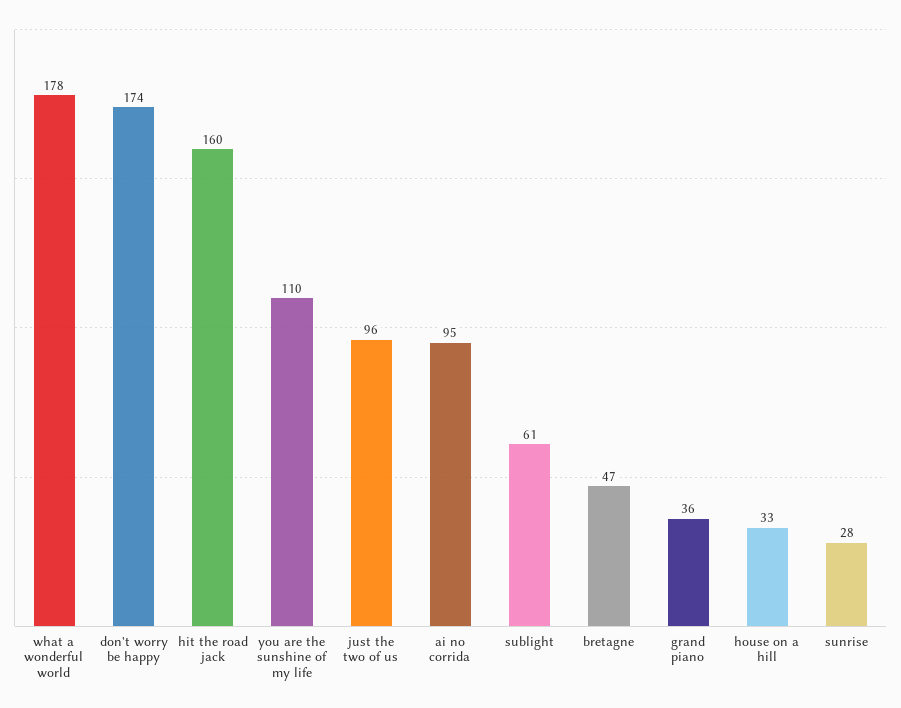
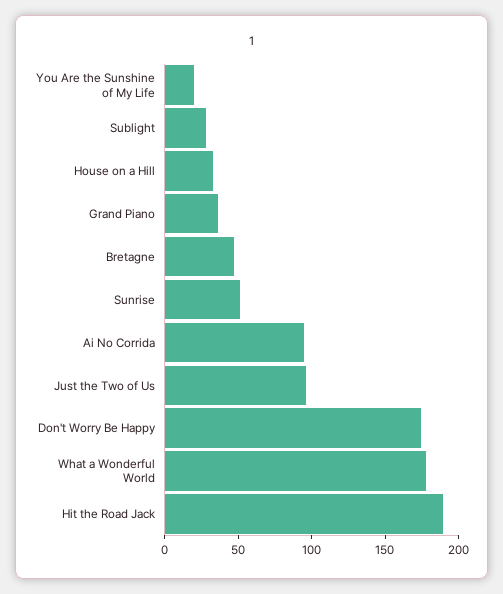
  {
    "what a wonderful world": 178,
    "don't worry be happy": 174,
-   "hit the road jack": 160,
+   "hit the road jack": 190,
-   "you are the sunshine of my life": 110,
+   "you are the sunshine of my life": 20,
    "just the two of us": 96,
    "ai no corrida": 95,
-   "sublight": 61,
+   "sublight": 30,
    "bretagne": 47,
    "grand piano": 36,
    "house on a hill": 33,
-   "sunrise": 28
+   "sunrise": 50
  }

